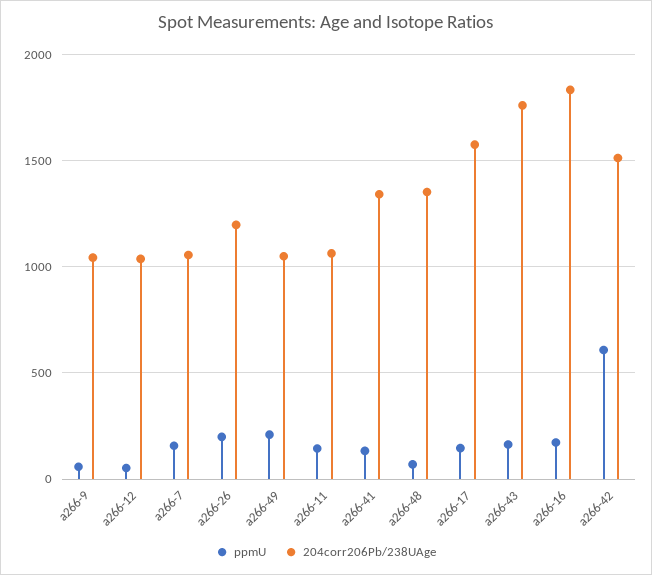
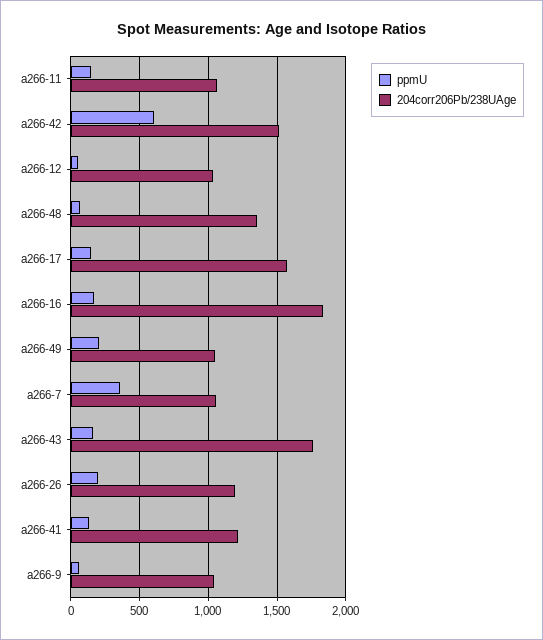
  {
    "ppmU": {
      "a266-9": 50,
      "a266-12": 50,
-     "a266-7": 150,
+     "a266-7": 350,
      "a266-26": 200,
      "a266-49": 200,
      "a266-11": 150,
      "a266-41": 150,
      "a266-48": 50,
      "a266-17": 150,
      "a266-43": 150,
      "a266-16": 150,
      "a266-42": 600
    },
    "204corr206Pb/238UAge": {
      "a266-9": 1050,
      "a266-12": 1050,
      "a266-7": 1050,
      "a266-26": 1200,
      "a266-49": 1050,
      "a266-11": 1050,
-     "a266-41": 1350,
+     "a266-41": 1200,
      "a266-48": 1350,
      "a266-17": 1600,
      "a266-43": 1750,
      "a266-16": 1850,
      "a266-42": 1500
    }
  }

